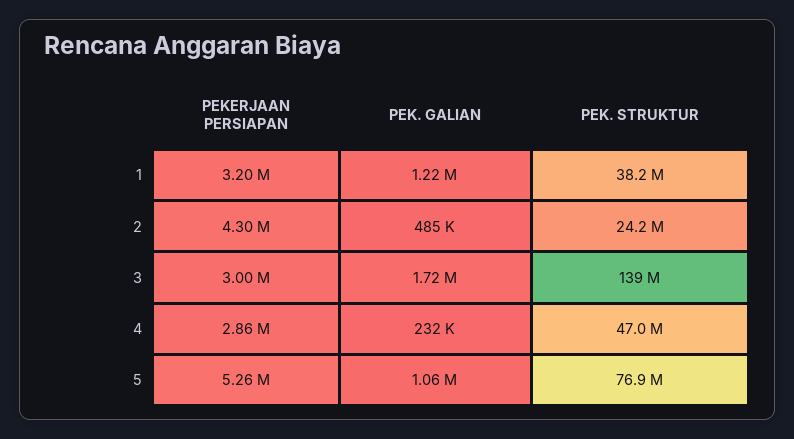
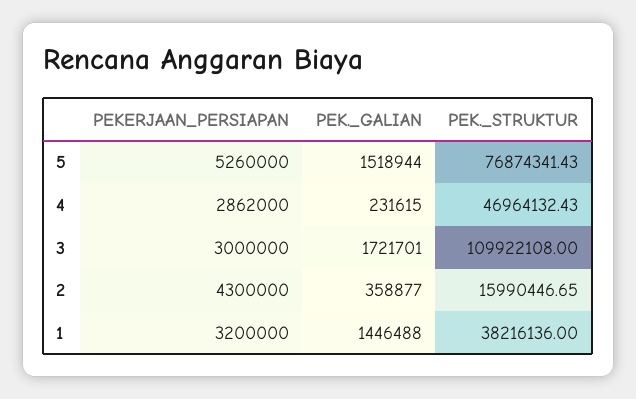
  {
    "PEKERJAAN PERSIAPAN": {
      "1": 3200000,
      "2": 4300000,
      "3": 3000000,
      "4": 2862000,
      "5": 5260000
    },
    "PEK. GALIAN": {
-     "1": 1220000,
+     "1": 1446488,
-     "2": 485000,
+     "2": 358877,
      "3": 1721701,
      "4": 231615,
-     "5": 1060000
+     "5": 1518944
    },
    "PEK. STRUKTUR": {
      "1": 38216136,
-     "2": 24200000,
+     "2": 15990446.65,
-     "3": 139000000,
+     "3": 109922108,
      "4": 46964132.43,
      "5": 76874341.43
    }
  }

